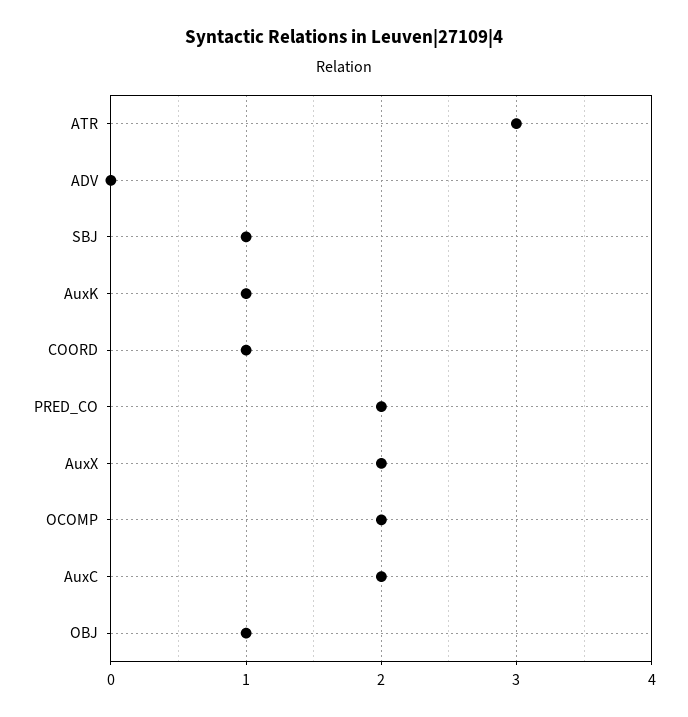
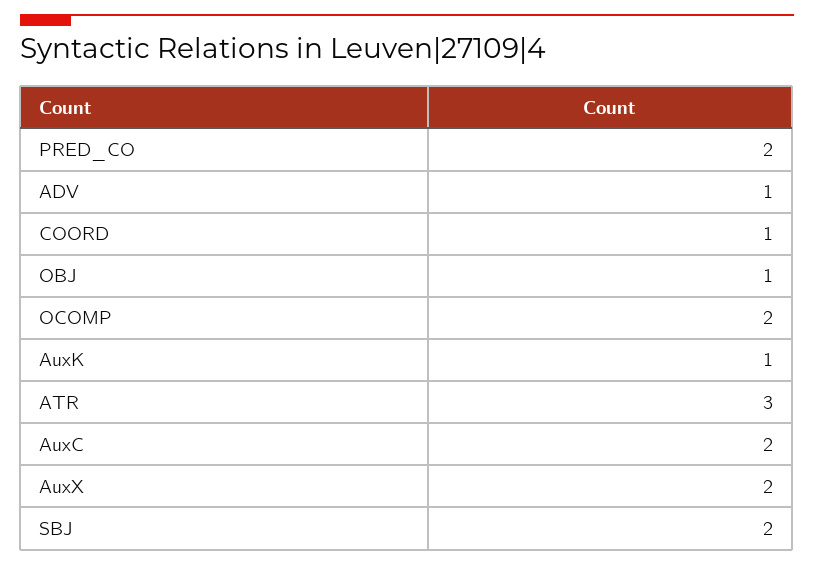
  {
    "ATR": 3,
-   "ADV": 0,
+   "ADV": 1,
-   "SBJ": 1,
+   "SBJ": 2,
    "AuxK": 1,
    "COORD": 1,
    "PRED_CO": 2,
    "AuxX": 2,
    "OCOMP": 2,
    "AuxC": 2,
    "OBJ": 1
  }

